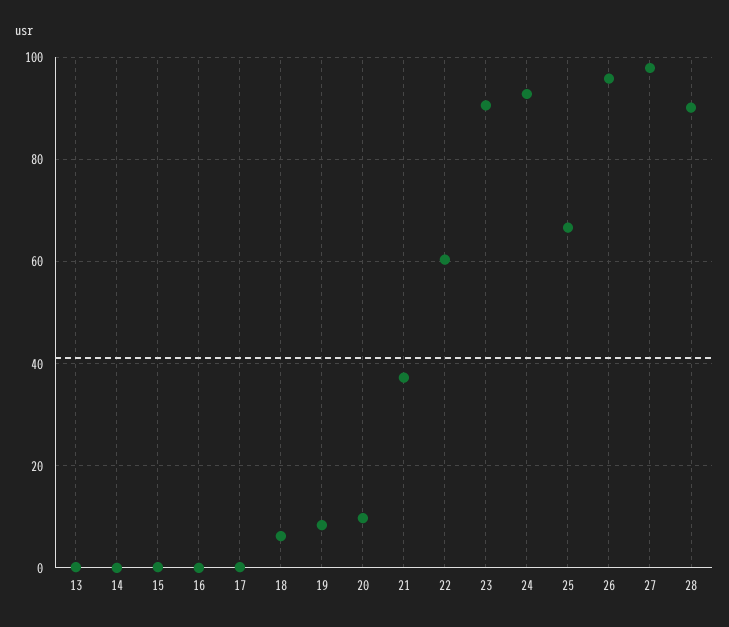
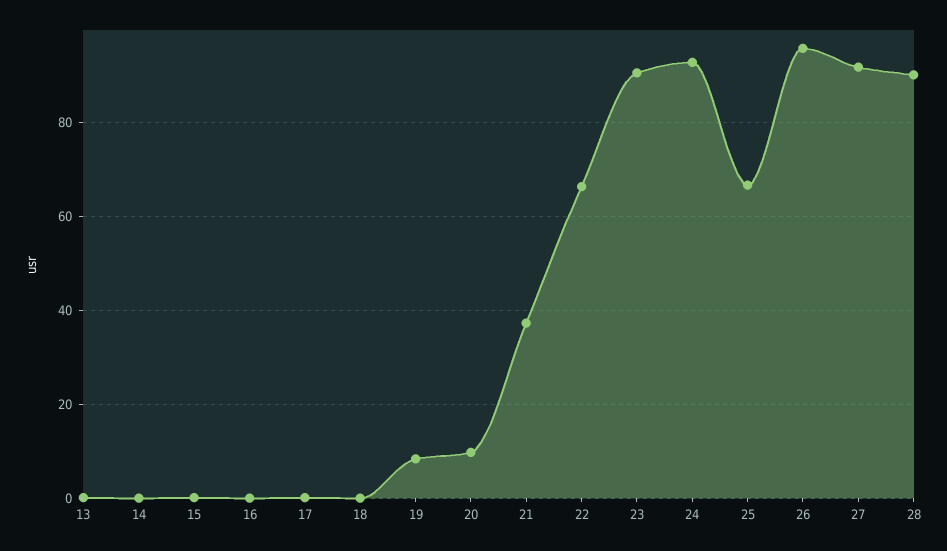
  {
    "13": 0,
    "14": 0,
    "15": 0,
    "16": 0,
    "17": 0,
-   "18": 6,
+   "18": 0,
    "19": 8,
    "20": 10,
    "21": 38,
-   "22": 60,
+   "22": 66,
    "23": 90,
    "24": 92,
    "25": 66,
    "26": 96,
-   "27": 98,
+   "27": 92,
    "28": 90
  }

